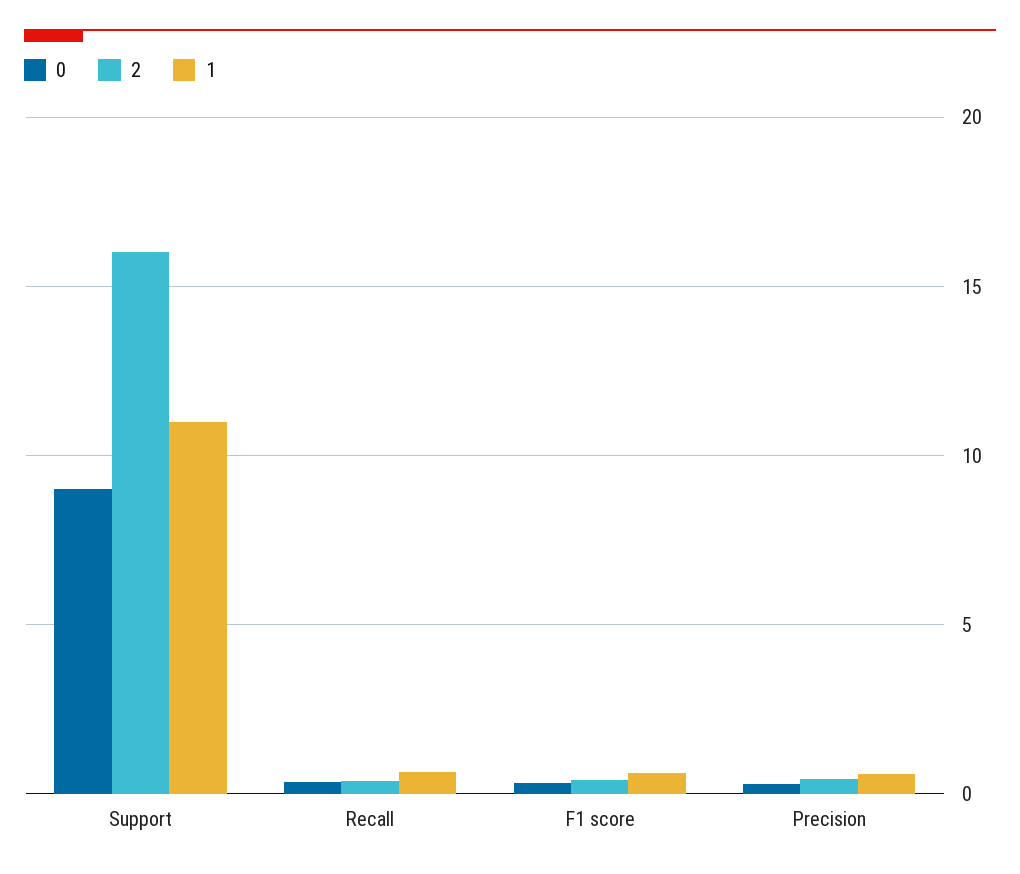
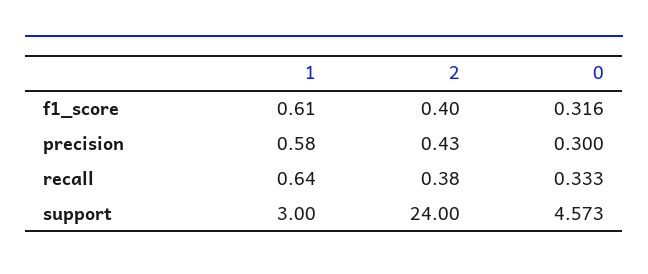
  {
    "0": {
-     "Support": 9,
+     "Support": 4.573,
      "Recall": 0.333,
      "F1 score": 0.316,
      "Precision": 0.3
    },
    "2": {
-     "Support": 16,
+     "Support": 24,
      "Recall": 0.38,
      "F1 score": 0.4,
      "Precision": 0.43
    },
    "1": {
-     "Support": 11,
+     "Support": 3,
      "Recall": 0.64,
      "F1 score": 0.61,
      "Precision": 0.58
    }
  }

